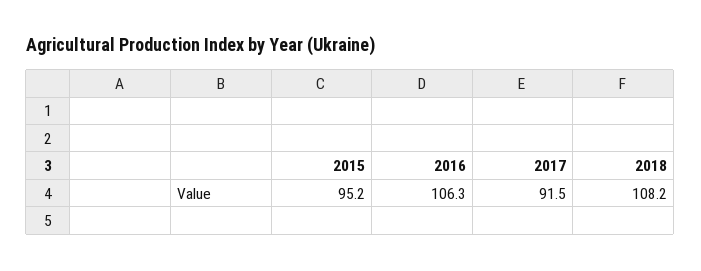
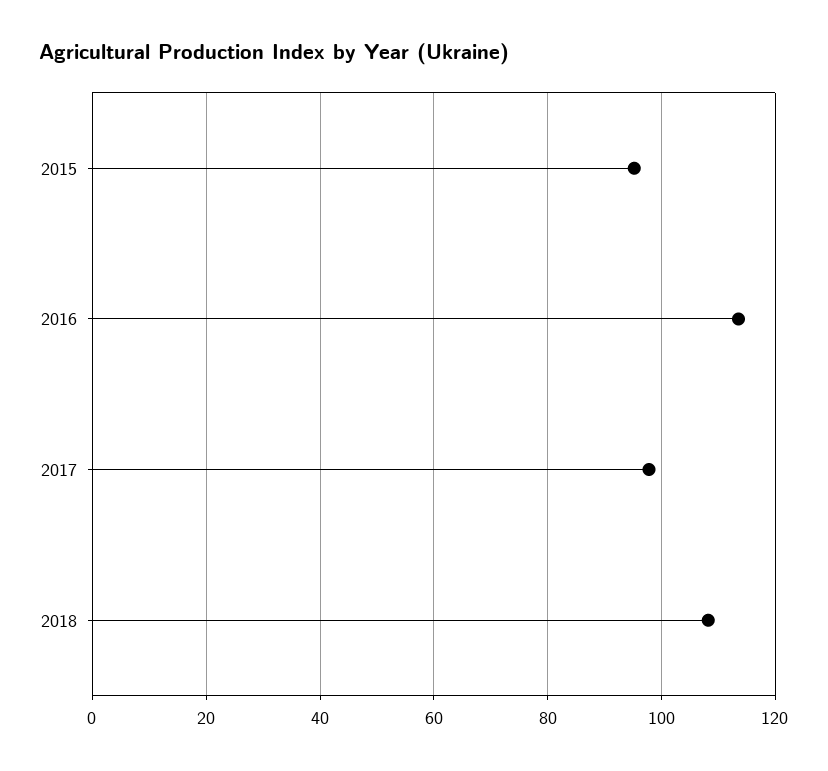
  {
    "2015": 95.2,
-   "2016": 106.3,
+   "2016": 114,
-   "2017": 91.5,
+   "2017": 98,
    "2018": 108.2
  }

